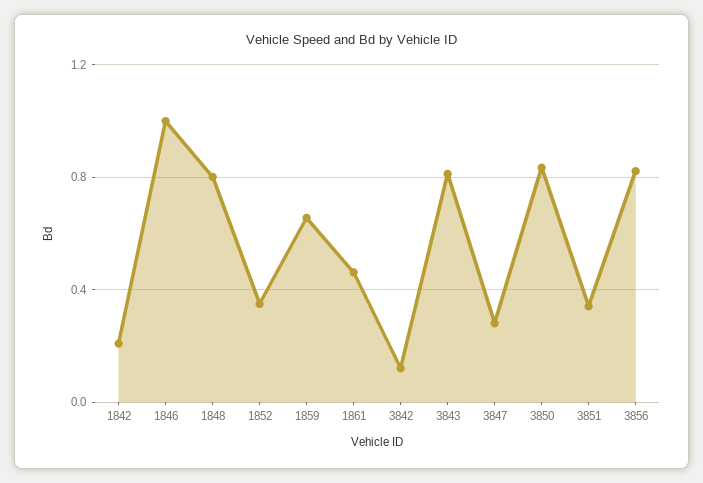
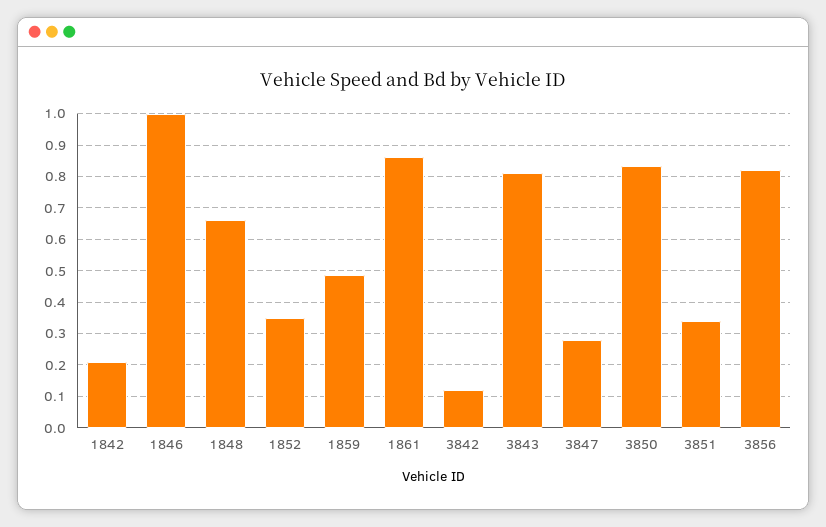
  {
    "1842": 0.2,
    "1846": 1,
-   "1848": 0.8,
+   "1848": 0.66,
    "1852": 0.34,
-   "1859": 0.65,
+   "1859": 0.48,
-   "1861": 0.45,
+   "1861": 0.86,
    "3842": 0.12,
    "3843": 0.82,
    "3847": 0.28,
    "3850": 0.84,
    "3851": 0.34,
    "3856": 0.82
  }

